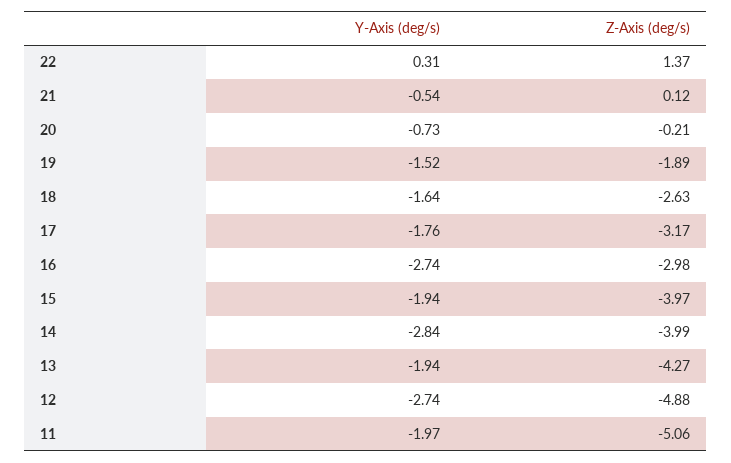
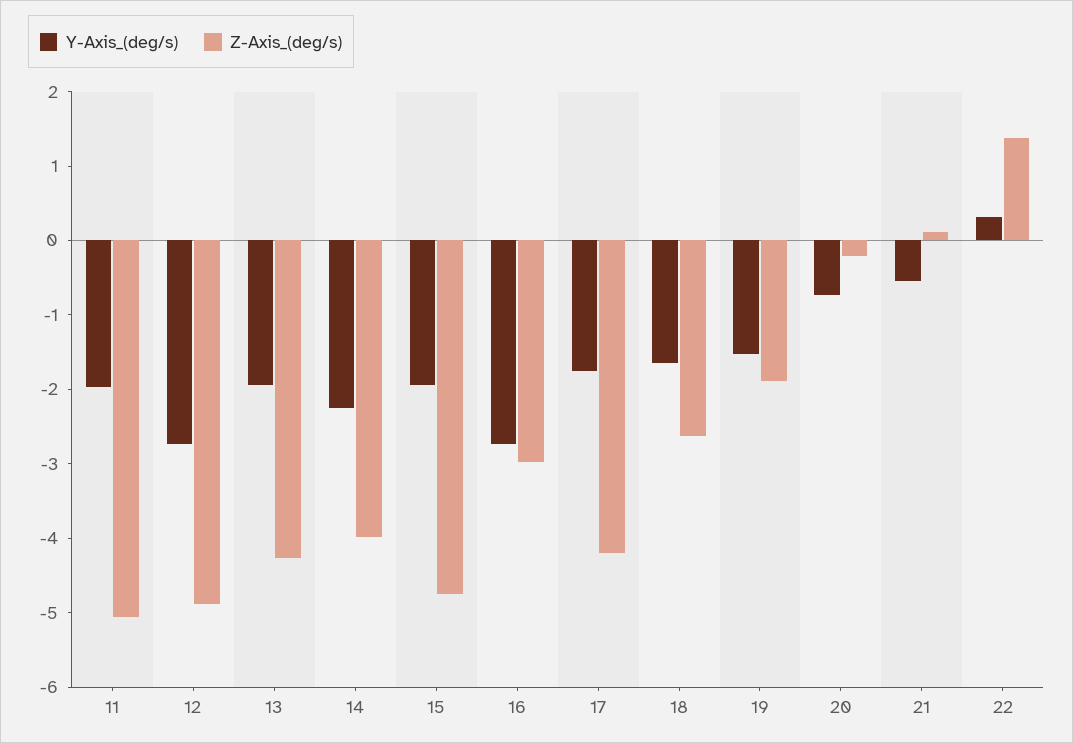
  {
    "Y-Axis (deg/s)": {
      "22": 0.31,
      "21": -0.54,
      "20": -0.73,
      "19": -1.52,
      "18": -1.64,
      "17": -1.76,
      "16": -2.74,
      "15": -1.94,
-     "14": -2.84,
+     "14": -2.2,
      "13": -1.94,
      "12": -2.74,
      "11": -1.97
    },
    "Z-Axis (deg/s)": {
      "22": 1.37,
      "21": 0.12,
      "20": -0.21,
      "19": -1.89,
      "18": -2.63,
-     "17": -3.17,
+     "17": -4.2,
      "16": -2.98,
-     "15": -3.97,
+     "15": -4.8,
      "14": -3.99,
      "13": -4.27,
      "12": -4.88,
      "11": -5.06
    }
  }

